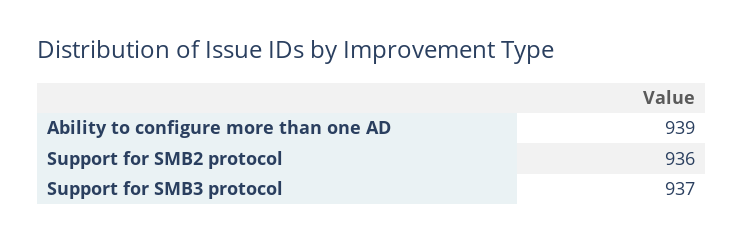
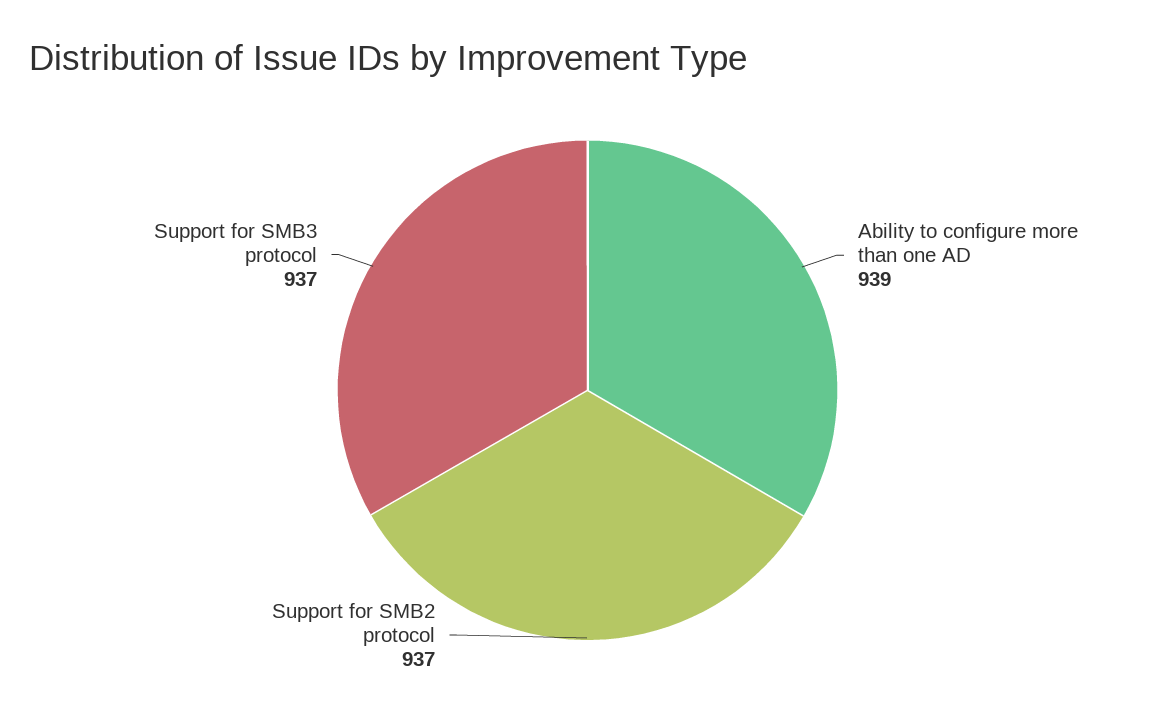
  {
    "Ability to configure more than one AD": 939,
-   "Support for SMB2 protocol": 936,
+   "Support for SMB2 protocol": 937,
    "Support for SMB3 protocol": 937
  }

